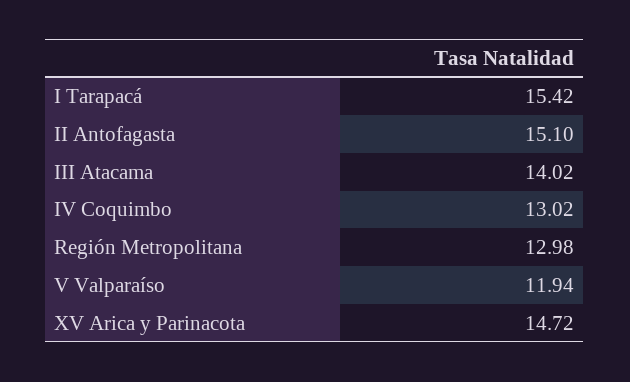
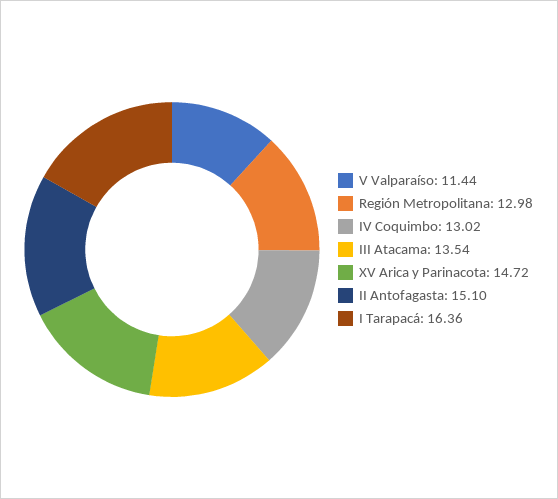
  {
-   "I Tarapacá": 15.42,
+   "I Tarapacá": 16.36,
    "II Antofagasta": 15.1,
-   "III Atacama": 14.02,
+   "III Atacama": 13.54,
    "IV Coquimbo": 13.02,
    "Región Metropolitana": 12.98,
-   "V Valparaíso": 11.94,
+   "V Valparaíso": 11.44,
    "XV Arica y Parinacota": 14.72
  }

